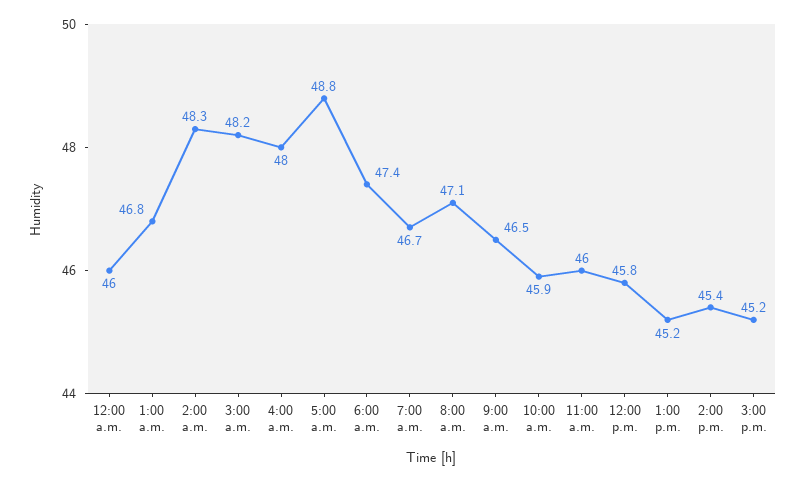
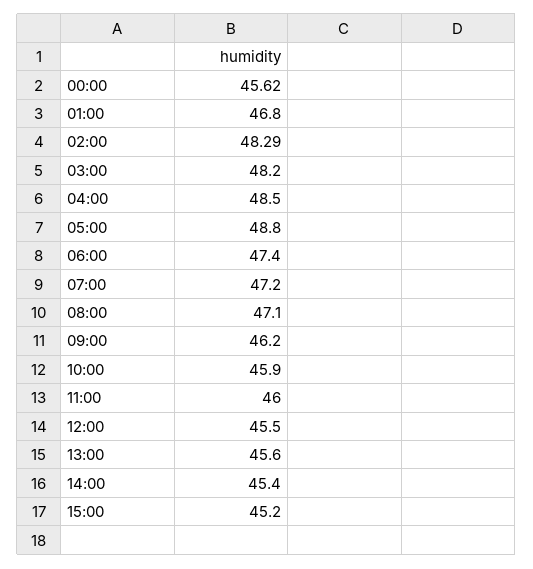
  {
-   "12:00 a.m.": 46,
+   "12:00 a.m.": 45.62,
    "1:00 a.m.": 46.8,
    "2:00 a.m.": 48.29,
    "3:00 a.m.": 48.2,
-   "4:00 a.m.": 48,
+   "4:00 a.m.": 48.5,
    "5:00 a.m.": 48.8,
    "6:00 a.m.": 47.4,
-   "7:00 a.m.": 46.7,
+   "7:00 a.m.": 47.2,
    "8:00 a.m.": 47.1,
-   "9:00 a.m.": 46.5,
+   "9:00 a.m.": 46.2,
    "10:00 a.m.": 45.9,
    "11:00 a.m.": 46,
-   "12:00 p.m.": 45.8,
+   "12:00 p.m.": 45.5,
-   "1:00 p.m.": 45.2,
+   "1:00 p.m.": 45.6,
    "2:00 p.m.": 45.4,
    "3:00 p.m.": 45.2
  }

